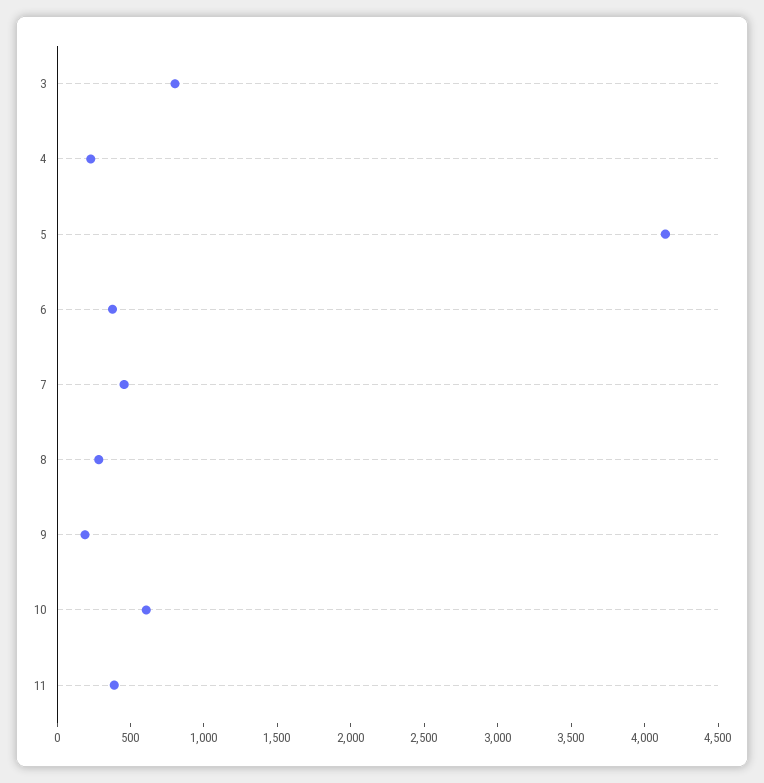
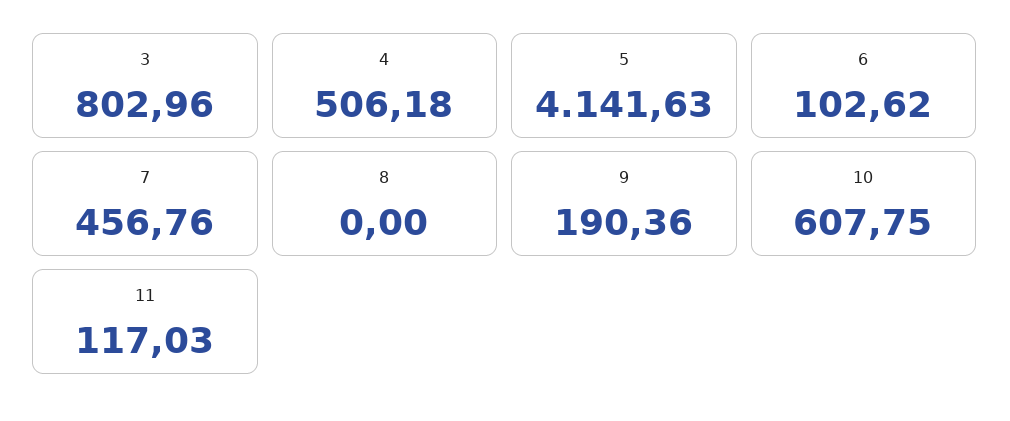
  {
    "3": 802.96,
-   "4": 200,
+   "4": 506.18,
    "5": 4141.63,
-   "6": 400,
+   "6": 102.62,
    "7": 456.76,
-   "8": 300,
+   "8": 0,
    "9": 190.36,
    "10": 607.75,
-   "11": 400
+   "11": 117.03
  }

